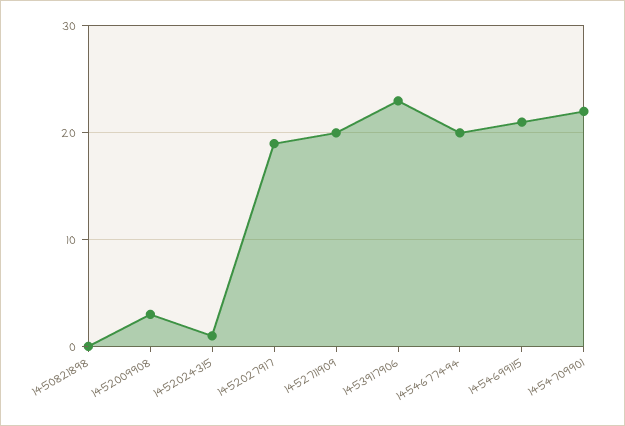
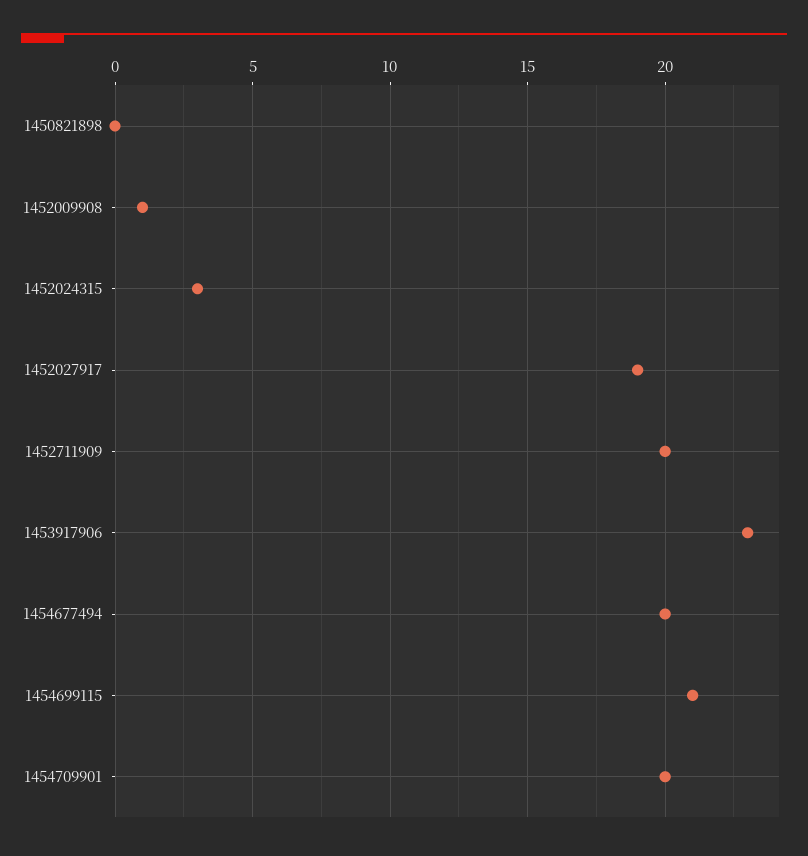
  {
    "1450821898": 0,
-   "1452009908": 3,
+   "1452009908": 1,
-   "1452024315": 1,
+   "1452024315": 3,
    "1452027917": 19,
    "1452711909": 20,
    "1453917906": 23,
    "1454677494": 20,
    "1454699115": 21,
-   "1454709901": 22
+   "1454709901": 20
  }

